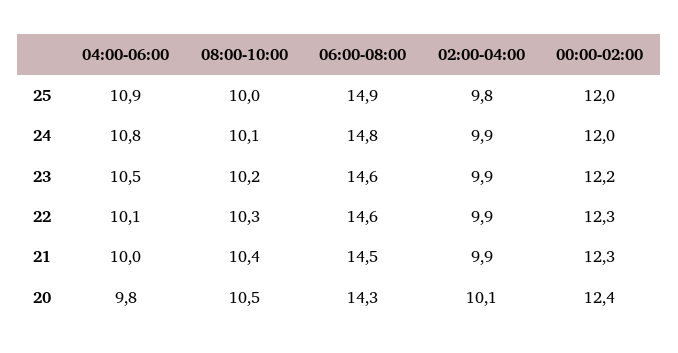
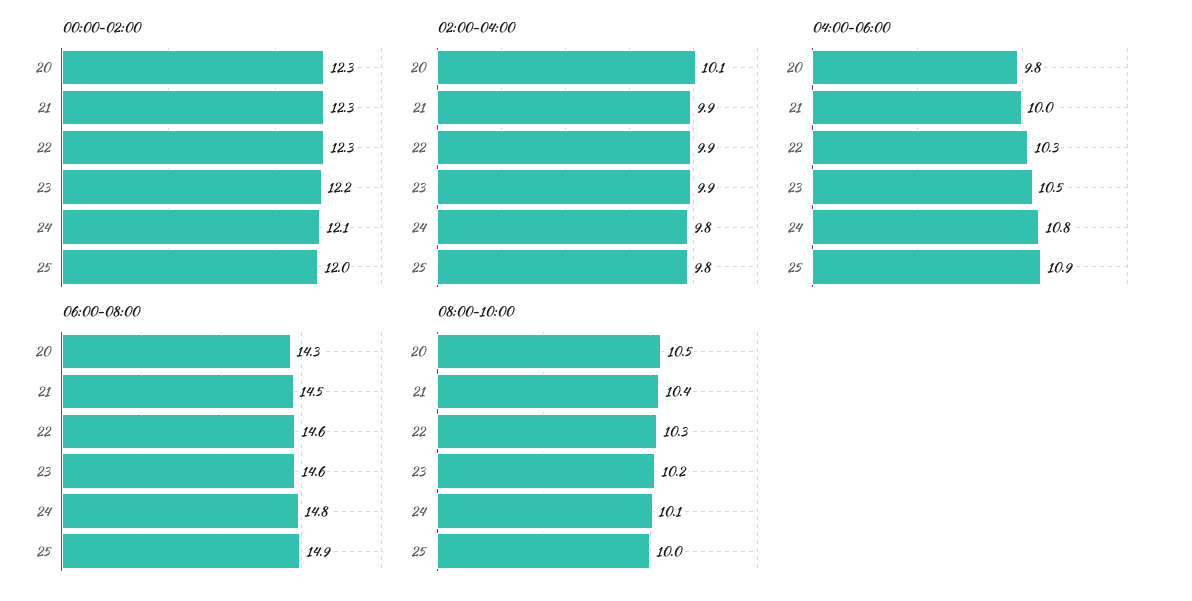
  {
    "04:00-06:00": {
      "25": 10.9,
      "24": 10.8,
      "23": 10.5,
-     "22": 10.1,
+     "22": 10.3,
      "21": 10,
      "20": 9.8
    },
    "08:00-10:00": {
      "25": 10,
      "24": 10.1,
      "23": 10.2,
      "22": 10.3,
      "21": 10.4,
      "20": 10.5
    },
    "06:00-08:00": {
      "25": 14.9,
      "24": 14.8,
      "23": 14.6,
      "22": 14.6,
      "21": 14.5,
      "20": 14.3
    },
    "02:00-04:00": {
      "25": 9.8,
-     "24": 9.9,
+     "24": 9.8,
      "23": 9.9,
      "22": 9.9,
      "21": 9.9,
      "20": 10.1
    },
    "00:00-02:00": {
      "25": 12,
-     "24": 12,
+     "24": 12.1,
      "23": 12.2,
      "22": 12.3,
      "21": 12.3,
-     "20": 12.4
+     "20": 12.3
    }
  }

